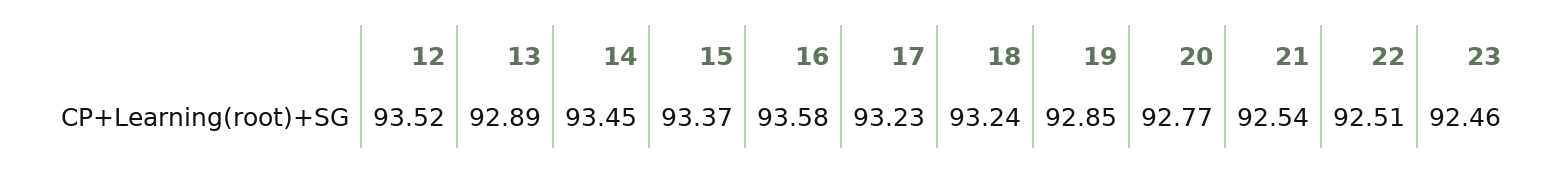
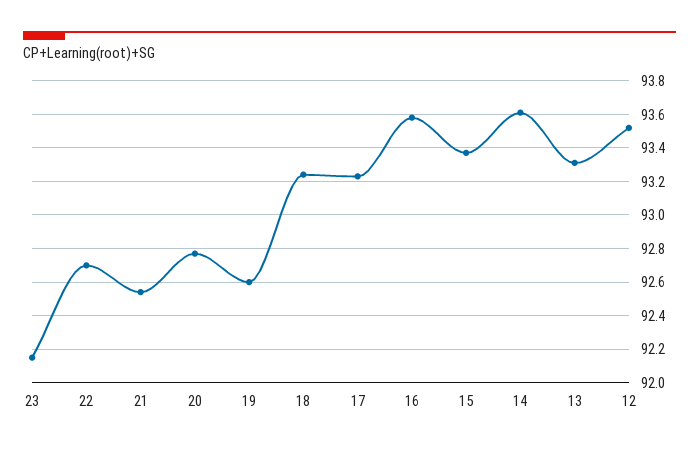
  {
    "12": 93.52,
-   "13": 92.89,
+   "13": 93.3,
-   "14": 93.45,
+   "14": 93.6,
    "15": 93.37,
    "16": 93.58,
    "17": 93.23,
    "18": 93.24,
-   "19": 92.85,
+   "19": 92.6,
    "20": 92.77,
    "21": 92.54,
-   "22": 92.51,
+   "22": 92.7,
-   "23": 92.46
+   "23": 92.15
  }

